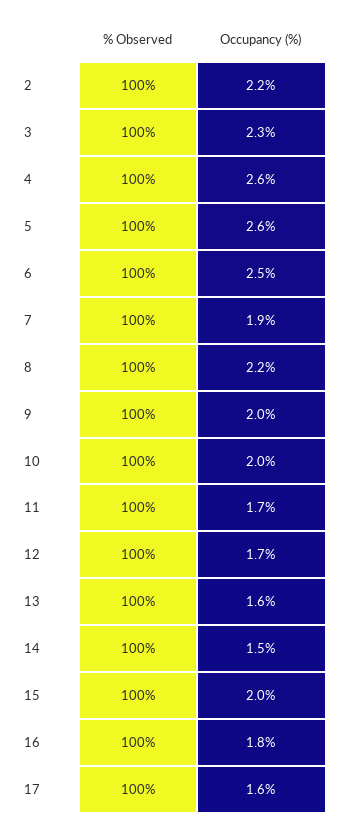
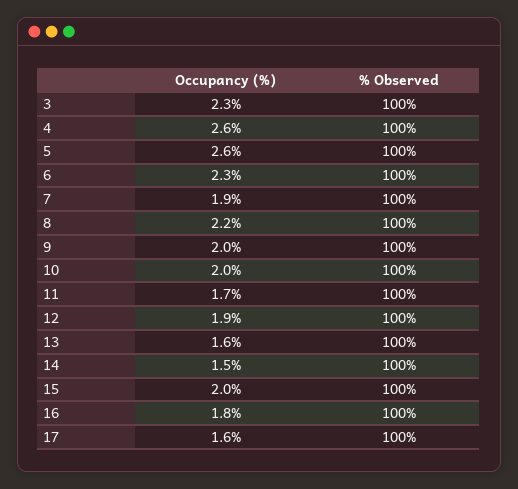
  {
    "% Observed": {
-     "2": 100,
      "3": 100,
      "4": 100,
      "5": 100,
      "6": 100,
      "7": 100,
      "8": 100,
      "9": 100,
      "10": 100,
      "11": 100,
      "12": 100,
      "13": 100,
      "14": 100,
      "15": 100,
      "16": 100,
      "17": 100
    },
    "Occupancy (%)": {
-     "2": 2.2,
      "3": 2.3,
      "4": 2.6,
      "5": 2.6,
-     "6": 2.5,
+     "6": 2.3,
      "7": 1.9,
      "8": 2.2,
      "9": 2,
      "10": 2,
      "11": 1.7,
-     "12": 1.7,
+     "12": 1.9,
      "13": 1.6,
      "14": 1.5,
      "15": 2,
      "16": 1.8,
      "17": 1.6
    }
  }

